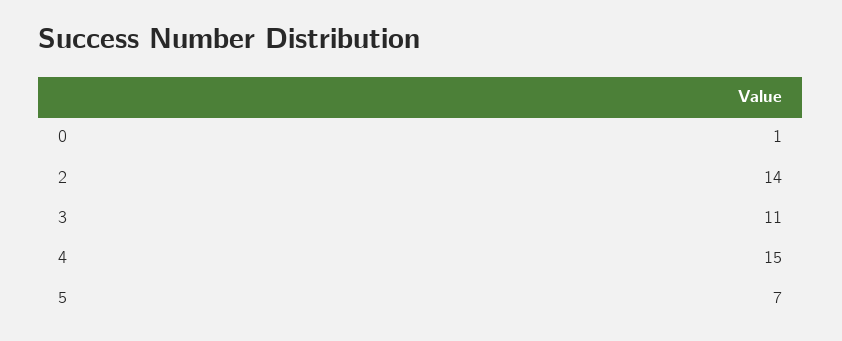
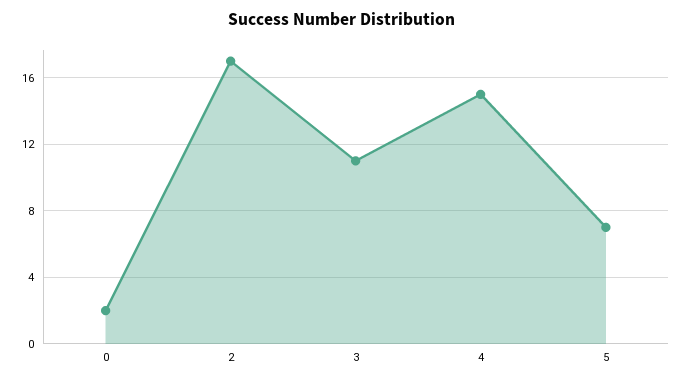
  {
-   "0": 1,
+   "0": 2,
-   "2": 14,
+   "2": 17,
    "3": 11,
    "4": 15,
    "5": 7
  }

